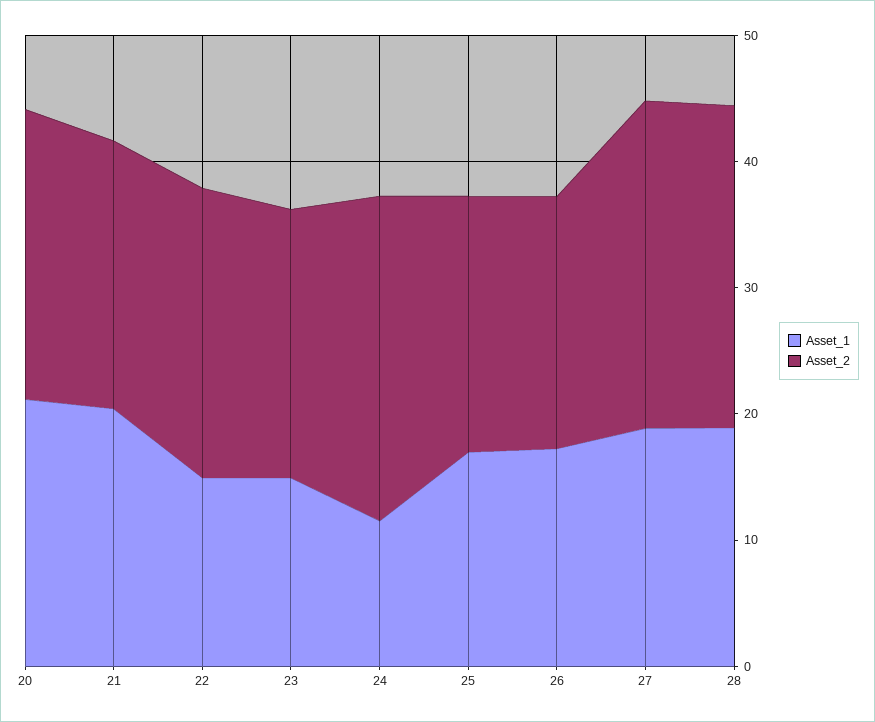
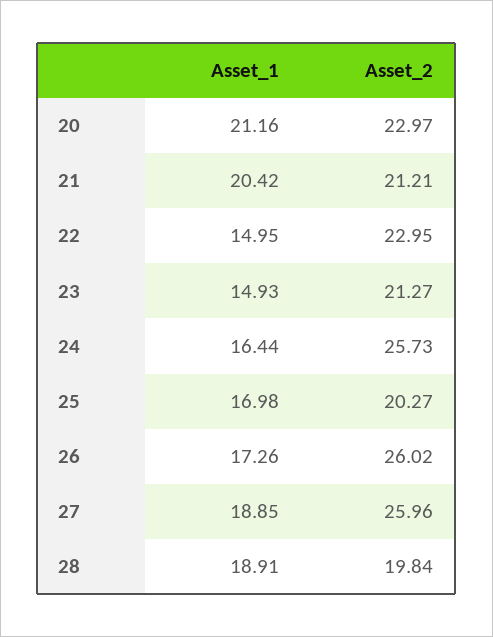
  {
    "Asset_1": {
      "20": 21.16,
      "21": 20.42,
      "22": 14.95,
      "23": 14.93,
-     "24": 12,
+     "24": 16.44,
      "25": 16.98,
      "26": 17.26,
      "27": 18.85,
      "28": 18.91
    },
    "Asset_2": {
      "20": 22.97,
      "21": 21.21,
      "22": 22.95,
      "23": 21.27,
      "24": 25.73,
      "25": 20.27,
-     "26": 20,
+     "26": 26.02,
      "27": 25.96,
-     "28": 26
+     "28": 19.84
    }
  }

